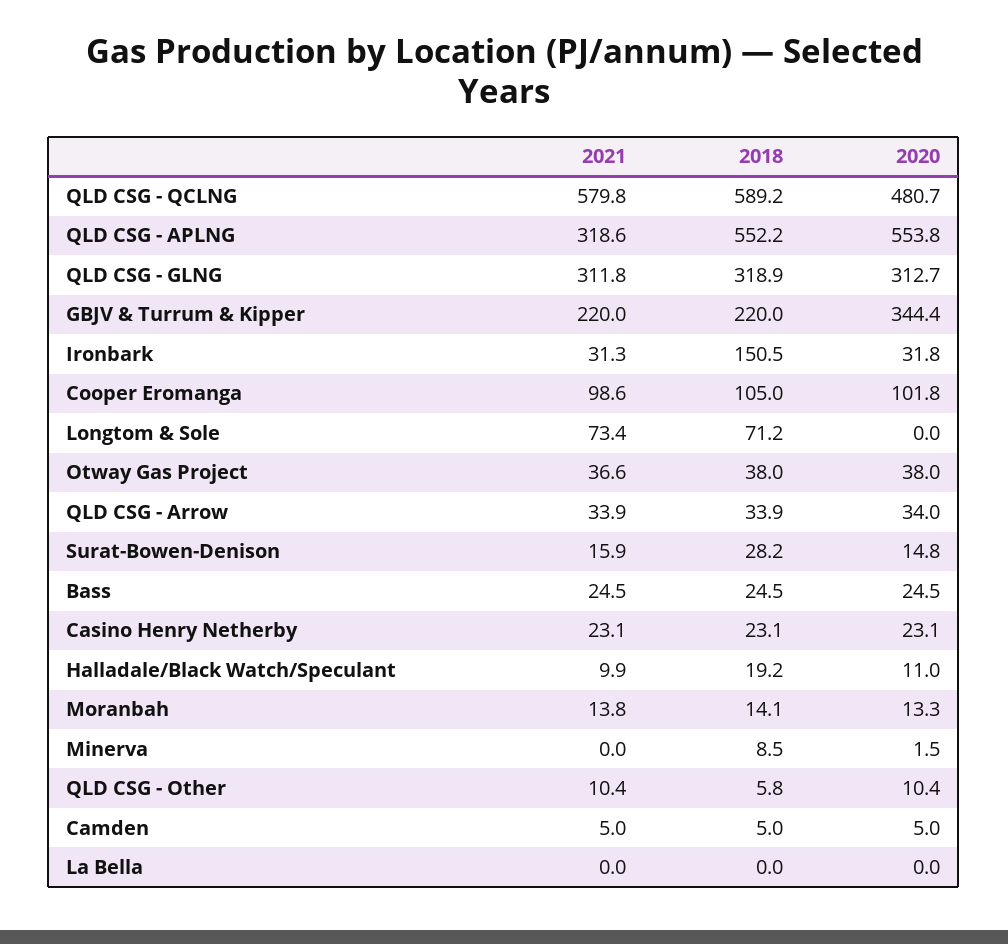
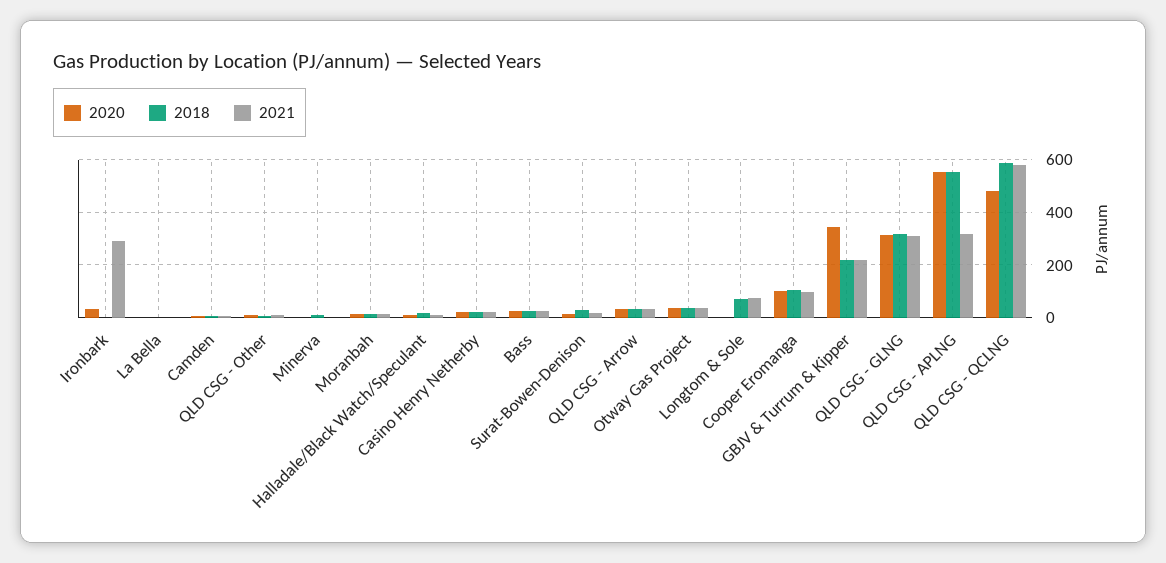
  {
    "2021": {
      "QLD CSG - QCLNG": 579.8,
      "QLD CSG - APLNG": 318.6,
      "QLD CSG - GLNG": 311.8,
      "GBJV & Turrum & Kipper": 220,
-     "Ironbark": 31.3,
+     "Ironbark": 300,
      "Cooper Eromanga": 98.6,
      "Longtom & Sole": 73.4,
      "Otway Gas Project": 36.6,
      "QLD CSG - Arrow": 33.9,
      "Surat-Bowen-Denison": 15.9,
      "Bass": 24.5,
      "Casino Henry Netherby": 23.1,
      "Halladale/Black Watch/Speculant": 9.9,
      "Moranbah": 13.8,
      "Minerva": 0,
      "QLD CSG - Other": 10.4,
      "Camden": 5,
      "La Bella": 0
    },
    "2018": {
      "QLD CSG - QCLNG": 589.2,
      "QLD CSG - APLNG": 552.2,
      "QLD CSG - GLNG": 318.9,
      "GBJV & Turrum & Kipper": 220,
-     "Ironbark": 150.5,
+     "Ironbark": 0,
      "Cooper Eromanga": 105,
      "Longtom & Sole": 71.2,
      "Otway Gas Project": 38,
      "QLD CSG - Arrow": 33.9,
      "Surat-Bowen-Denison": 28.2,
      "Bass": 24.5,
      "Casino Henry Netherby": 23.1,
      "Halladale/Black Watch/Speculant": 19.2,
      "Moranbah": 14.1,
      "Minerva": 8.5,
      "QLD CSG - Other": 5.8,
      "Camden": 5,
      "La Bella": 0
    },
    "2020": {
      "QLD CSG - QCLNG": 480.7,
      "QLD CSG - APLNG": 553.8,
      "QLD CSG - GLNG": 312.7,
      "GBJV & Turrum & Kipper": 344.4,
      "Ironbark": 31.8,
      "Cooper Eromanga": 101.8,
      "Longtom & Sole": 0,
      "Otway Gas Project": 38,
      "QLD CSG - Arrow": 34,
      "Surat-Bowen-Denison": 14.8,
      "Bass": 24.5,
      "Casino Henry Netherby": 23.1,
      "Halladale/Black Watch/Speculant": 11,
      "Moranbah": 13.3,
      "Minerva": 1.5,
      "QLD CSG - Other": 10.4,
      "Camden": 5,
      "La Bella": 0
    }
  }

